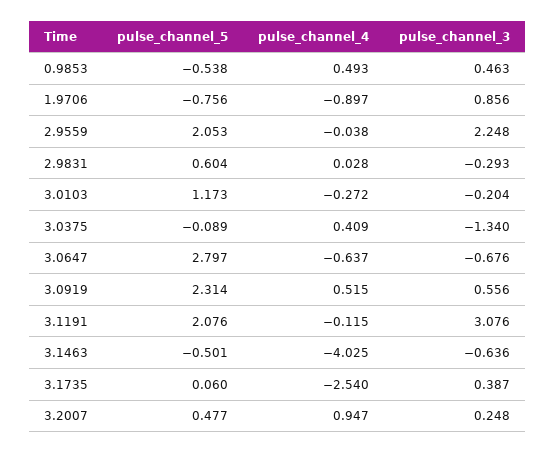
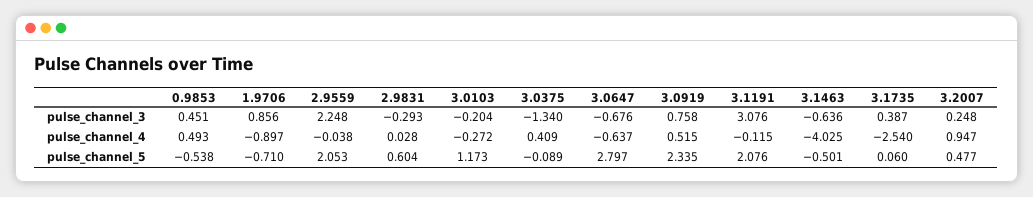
  {
    "pulse_channel_5": {
      "0.9853": -0.538,
-     "1.9706": -0.756,
+     "1.9706": -0.71,
      "2.9559": 2.053,
      "2.9831": 0.604,
      "3.0103": 1.173,
      "3.0375": -0.089,
      "3.0647": 2.797,
-     "3.0919": 2.314,
+     "3.0919": 2.335,
      "3.1191": 2.076,
      "3.1463": -0.501,
      "3.1735": 0.06,
      "3.2007": 0.477
    },
    "pulse_channel_4": {
      "0.9853": 0.493,
      "1.9706": -0.897,
      "2.9559": -0.038,
      "2.9831": 0.028,
      "3.0103": -0.272,
      "3.0375": 0.409,
      "3.0647": -0.637,
      "3.0919": 0.515,
      "3.1191": -0.115,
      "3.1463": -4.025,
      "3.1735": -2.54,
      "3.2007": 0.947
    },
    "pulse_channel_3": {
-     "0.9853": 0.463,
+     "0.9853": 0.451,
      "1.9706": 0.856,
      "2.9559": 2.248,
      "2.9831": -0.293,
      "3.0103": -0.204,
      "3.0375": -1.34,
      "3.0647": -0.676,
-     "3.0919": 0.556,
+     "3.0919": 0.758,
      "3.1191": 3.076,
      "3.1463": -0.636,
      "3.1735": 0.387,
      "3.2007": 0.248
    }
  }

